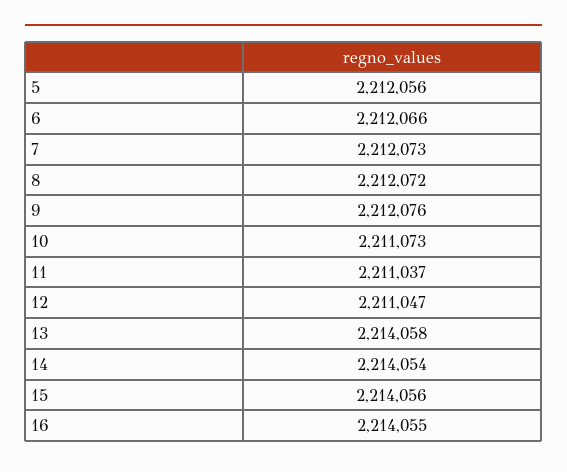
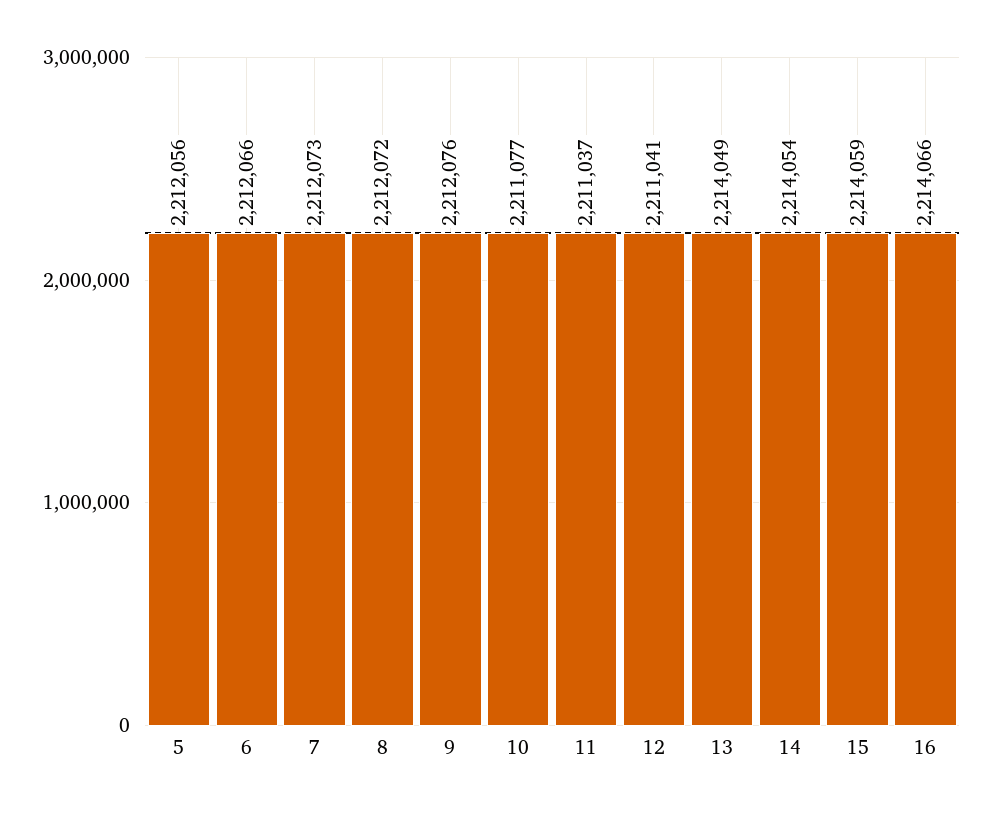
  {
    "5": 2212056,
    "6": 2212066,
    "7": 2212073,
    "8": 2212072,
    "9": 2212076,
-   "10": 2211073,
+   "10": 2211077,
    "11": 2211037,
-   "12": 2211047,
+   "12": 2211041,
-   "13": 2214058,
+   "13": 2214049,
    "14": 2214054,
-   "15": 2214056,
+   "15": 2214059,
-   "16": 2214055
+   "16": 2214066
  }

